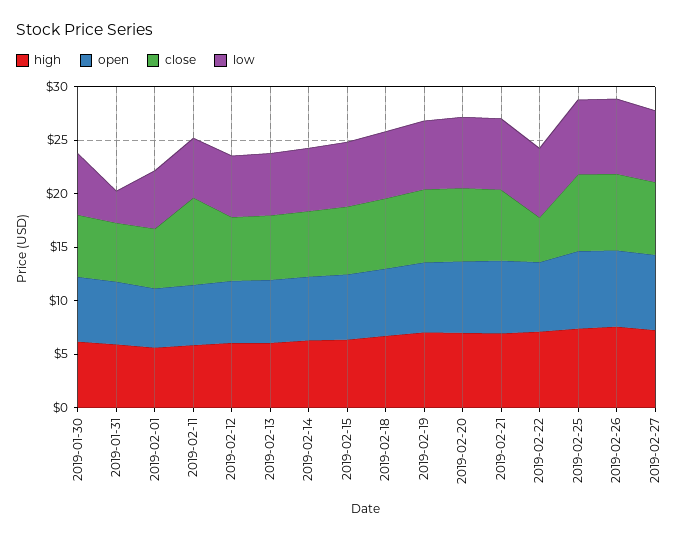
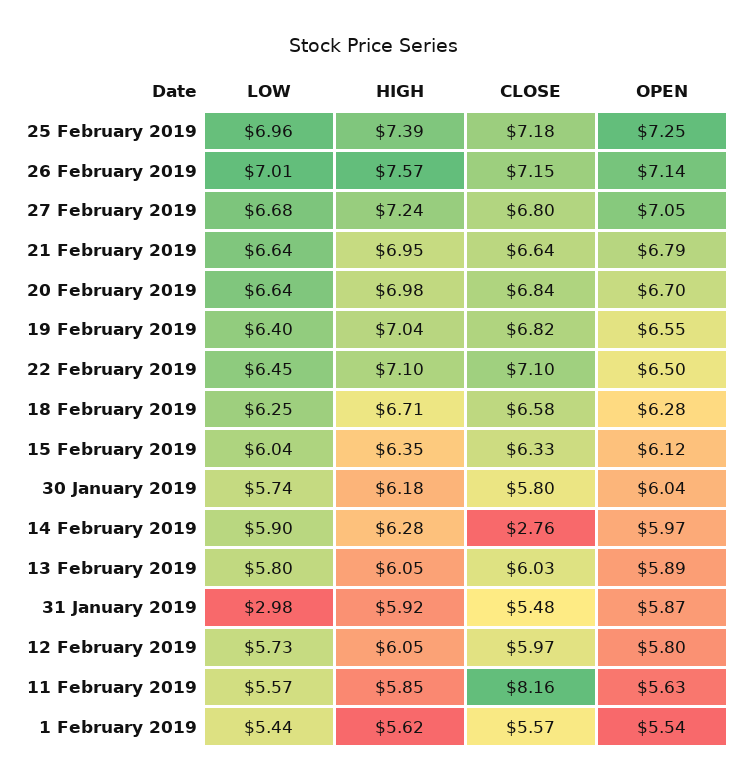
  {
    "high": {
      "2019-01-30": 6.18,
      "2019-01-31": 5.92,
      "2019-02-01": 5.62,
      "2019-02-11": 5.85,
      "2019-02-12": 6.05,
      "2019-02-13": 6.05,
      "2019-02-14": 6.28,
      "2019-02-15": 6.35,
      "2019-02-18": 6.71,
      "2019-02-19": 7.04,
      "2019-02-20": 6.98,
      "2019-02-21": 6.95,
      "2019-02-22": 7.1,
      "2019-02-25": 7.39,
      "2019-02-26": 7.57,
      "2019-02-27": 7.24
    },
    "open": {
      "2019-01-30": 6.04,
      "2019-01-31": 5.87,
      "2019-02-01": 5.54,
      "2019-02-11": 5.63,
      "2019-02-12": 5.8,
      "2019-02-13": 5.89,
      "2019-02-14": 5.97,
      "2019-02-15": 6.12,
      "2019-02-18": 6.28,
      "2019-02-19": 6.55,
      "2019-02-20": 6.7,
      "2019-02-21": 6.79,
      "2019-02-22": 6.5,
      "2019-02-25": 7.25,
      "2019-02-26": 7.14,
      "2019-02-27": 7.05
    },
    "close": {
      "2019-01-30": 5.8,
      "2019-01-31": 5.48,
      "2019-02-01": 5.57,
      "2019-02-11": 8.16,
      "2019-02-12": 5.97,
      "2019-02-13": 6.03,
-     "2019-02-14": 6,
+     "2019-02-14": 2.76,
      "2019-02-15": 6.33,
      "2019-02-18": 6.58,
      "2019-02-19": 6.82,
      "2019-02-20": 6.84,
      "2019-02-21": 6.64,
-     "2019-02-22": 4,
+     "2019-02-22": 7.1,
      "2019-02-25": 7.18,
      "2019-02-26": 7.15,
      "2019-02-27": 6.8
    },
    "low": {
      "2019-01-30": 5.74,
      "2019-01-31": 2.98,
      "2019-02-01": 5.44,
      "2019-02-11": 5.57,
      "2019-02-12": 5.73,
      "2019-02-13": 5.8,
      "2019-02-14": 5.9,
      "2019-02-15": 6.04,
      "2019-02-18": 6.25,
      "2019-02-19": 6.4,
      "2019-02-20": 6.64,
      "2019-02-21": 6.64,
      "2019-02-22": 6.45,
      "2019-02-25": 6.96,
      "2019-02-26": 7.01,
      "2019-02-27": 6.68
    }
  }

